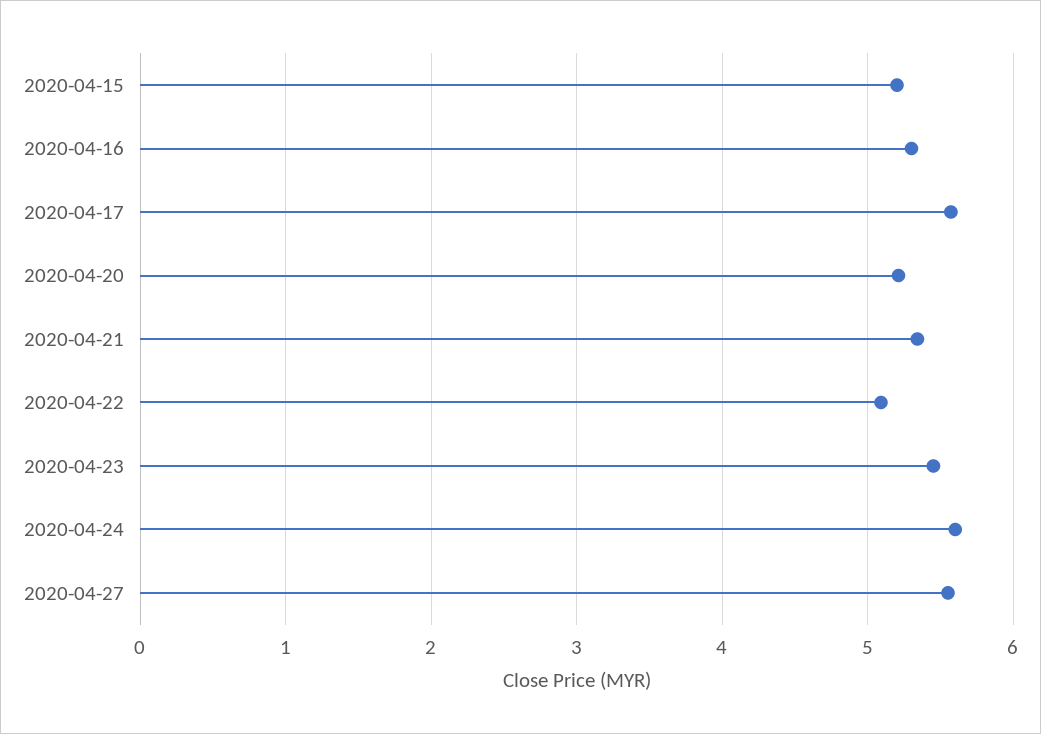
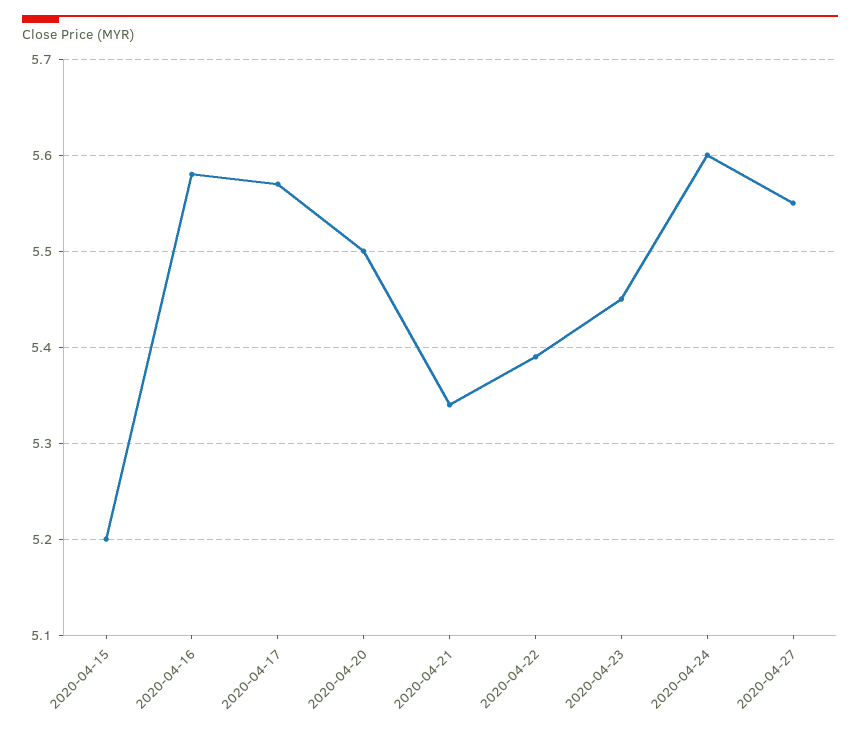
  {
    "2020-04-15": 5.2,
-   "2020-04-16": 5.3,
+   "2020-04-16": 5.58,
    "2020-04-17": 5.57,
-   "2020-04-20": 5.2,
+   "2020-04-20": 5.5,
    "2020-04-21": 5.34,
-   "2020-04-22": 5.1,
+   "2020-04-22": 5.39,
    "2020-04-23": 5.45,
    "2020-04-24": 5.6,
    "2020-04-27": 5.55
  }

